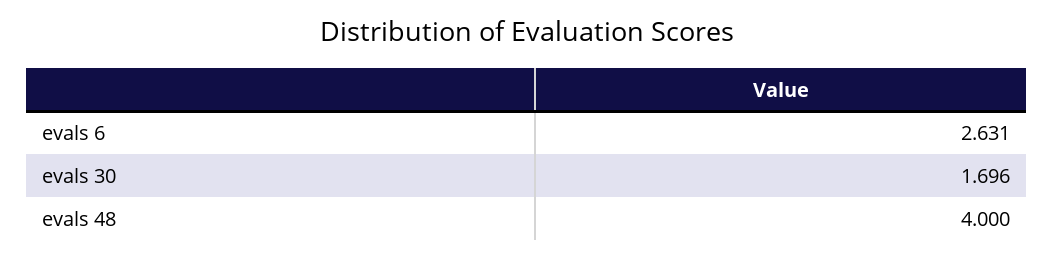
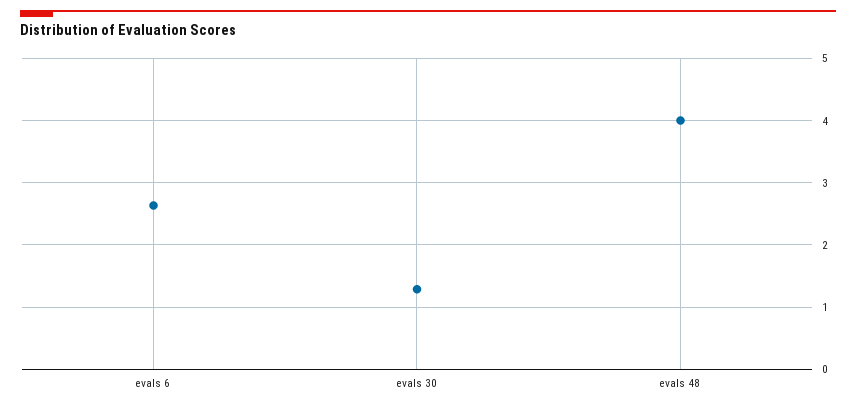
  {
    "evals 6": 2.631,
-   "evals 30": 1.696,
+   "evals 30": 1.3,
    "evals 48": 4
  }

